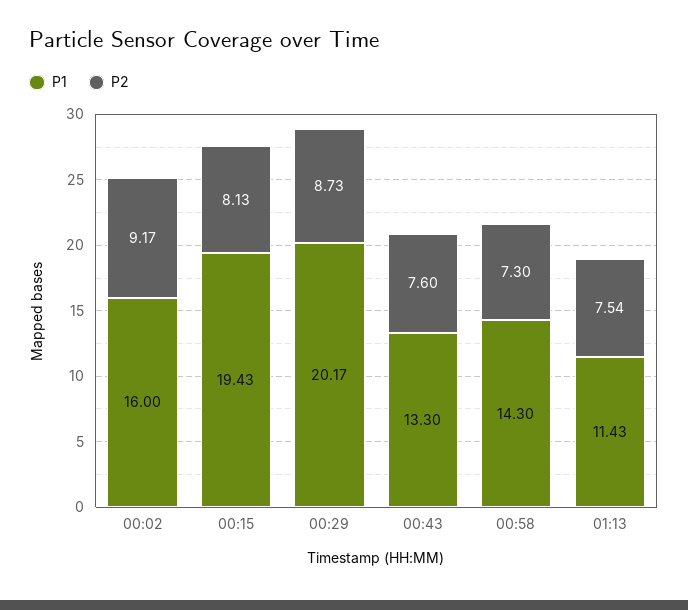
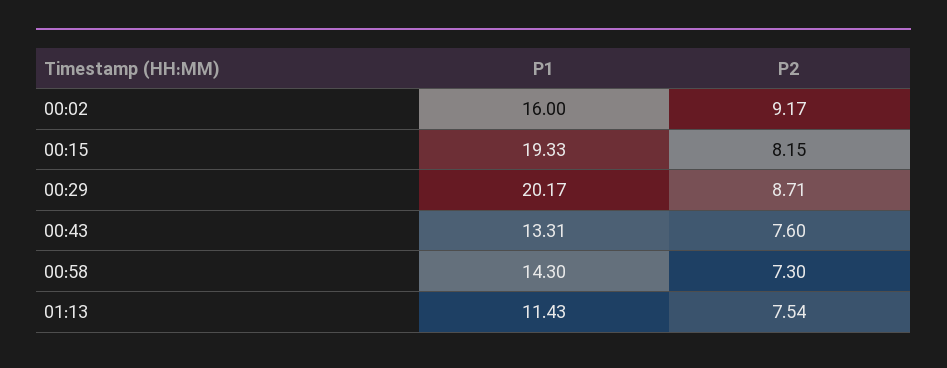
  {
    "P1": {
      "00:02": 16,
-     "00:15": 19.43,
+     "00:15": 19.33,
      "00:29": 20.17,
-     "00:43": 13.3,
+     "00:43": 13.31,
      "00:58": 14.3,
      "01:13": 11.43
    },
    "P2": {
      "00:02": 9.17,
-     "00:15": 8.13,
+     "00:15": 8.15,
-     "00:29": 8.73,
+     "00:29": 8.71,
      "00:43": 7.6,
      "00:58": 7.3,
      "01:13": 7.54
    }
  }

